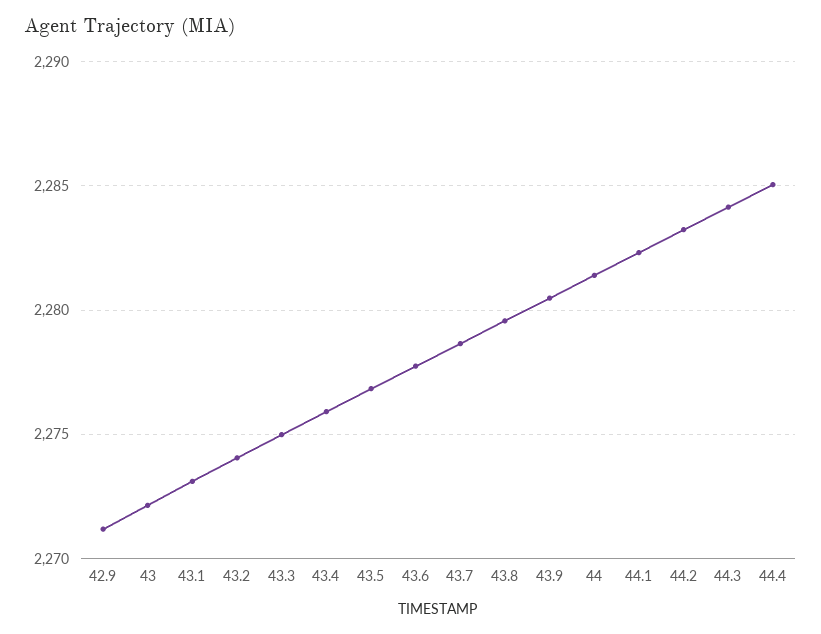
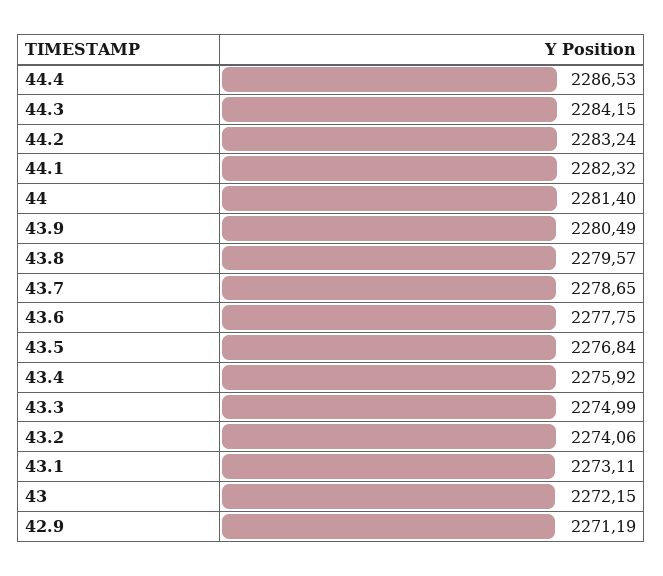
  {
    "42.9": 2271.19,
    "43": 2272.15,
    "43.1": 2273.11,
    "43.2": 2274.06,
    "43.3": 2274.99,
    "43.4": 2275.92,
    "43.5": 2276.84,
    "43.6": 2277.75,
    "43.7": 2278.65,
    "43.8": 2279.57,
    "43.9": 2280.49,
    "44": 2281.4,
    "44.1": 2282.32,
    "44.2": 2283.24,
    "44.3": 2284.15,
-   "44.4": 2285
+   "44.4": 2286.53
  }

